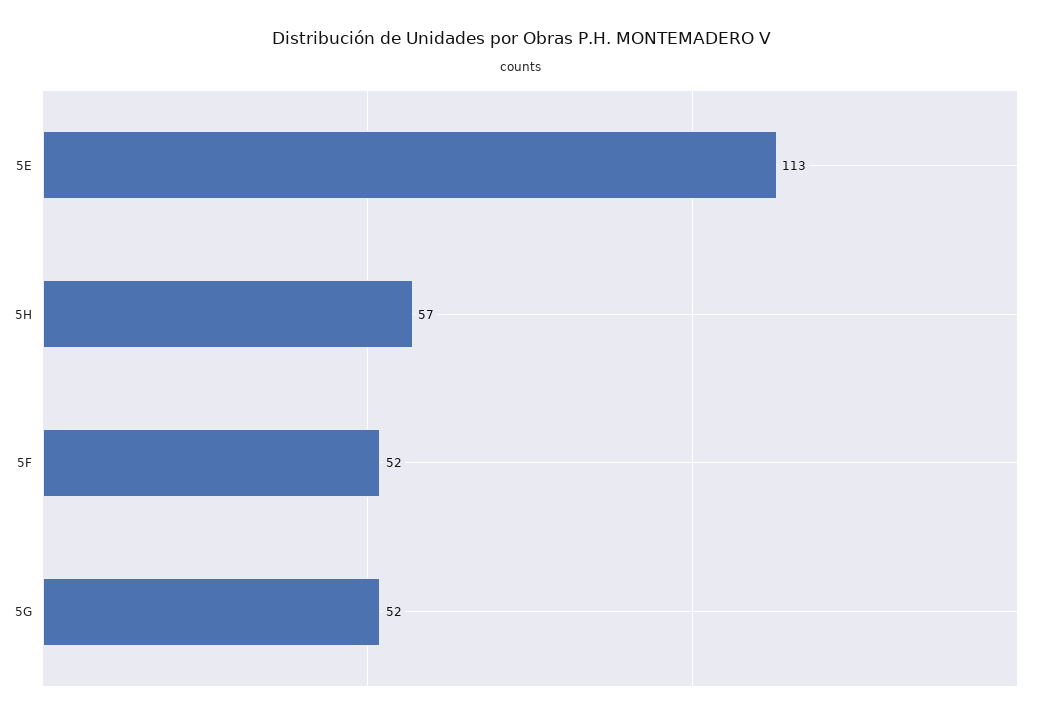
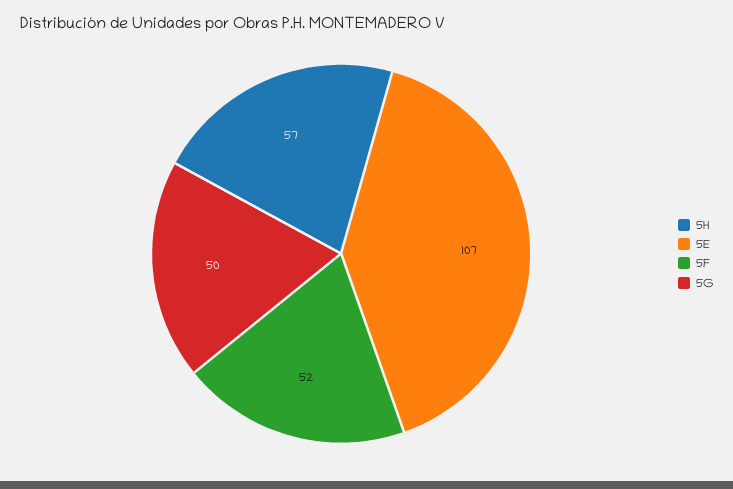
  {
-   "5E": 113,
+   "5E": 107,
    "5H": 57,
    "5F": 52,
-   "5G": 52
+   "5G": 50
  }

